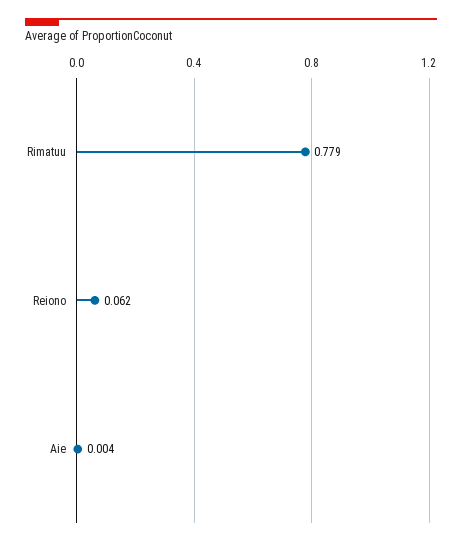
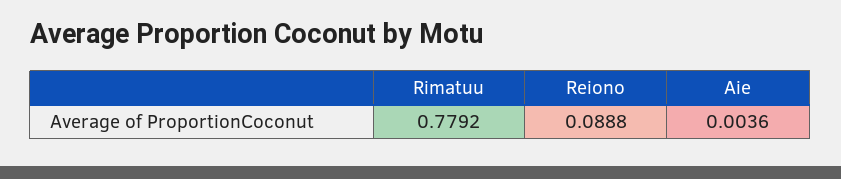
  {
    "Rimatuu": 0.7792,
-   "Reiono": 0.062,
+   "Reiono": 0.0888,
    "Aie": 0.0036
  }

